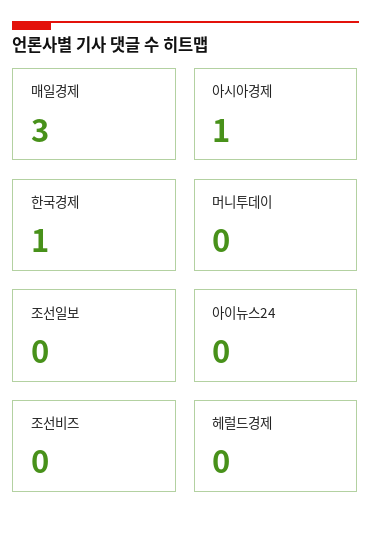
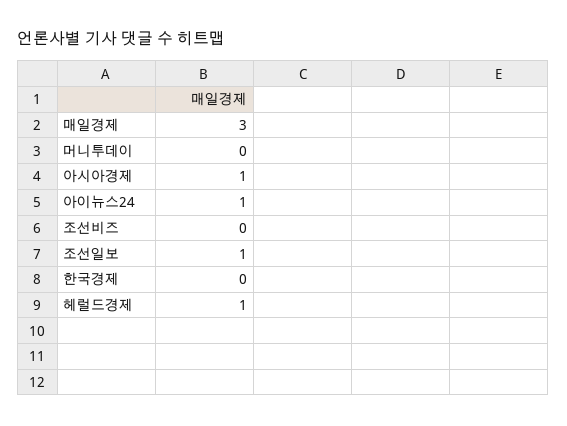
  {
    "매일경제": 3,
    "아시아경제": 1,
-   "한국경제": 1,
+   "한국경제": 0,
    "머니투데이": 0,
-   "조선일보": 0,
+   "조선일보": 1,
-   "아이뉴스24": 0,
+   "아이뉴스24": 1,
    "조선비즈": 0,
-   "헤럴드경제": 0
+   "헤럴드경제": 1
  }

